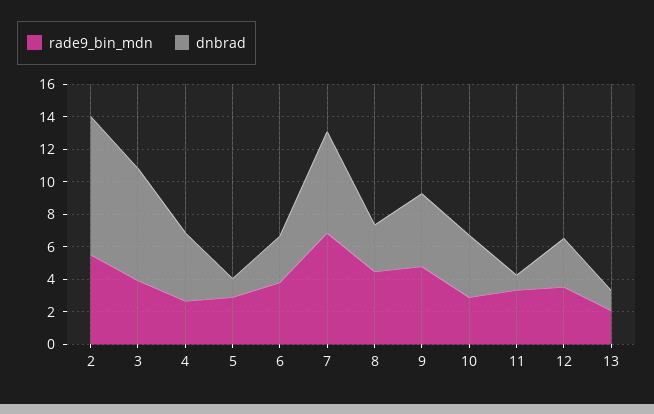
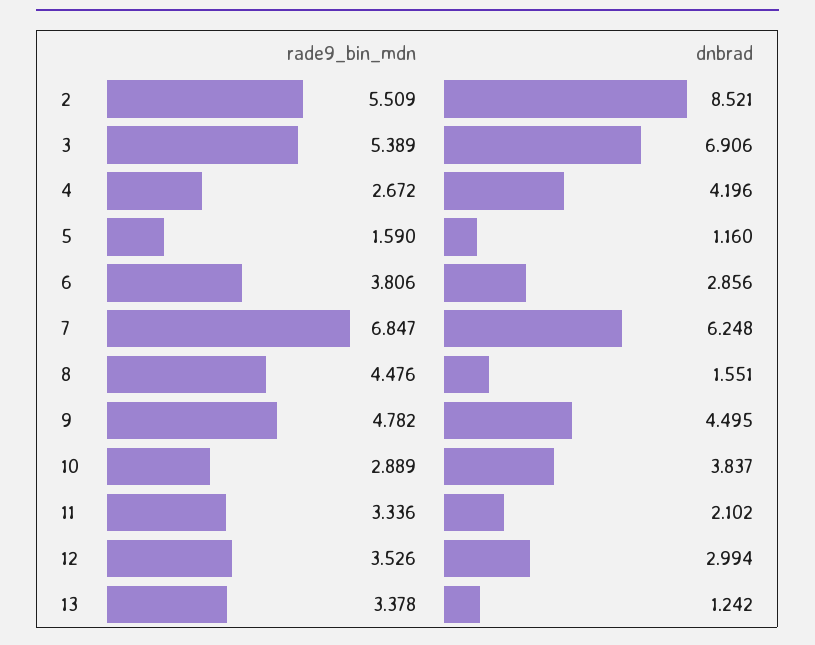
  {
    "rade9_bin_mdn": {
      "2": 5.509,
-     "3": 4,
+     "3": 5.389,
      "4": 2.672,
-     "5": 3,
+     "5": 1.59,
      "6": 3.806,
      "7": 6.847,
      "8": 4.476,
      "9": 4.782,
      "10": 2.889,
      "11": 3.336,
      "12": 3.526,
-     "13": 2
+     "13": 3.378
    },
    "dnbrad": {
      "2": 8.521,
      "3": 6.906,
      "4": 4.196,
      "5": 1.16,
      "6": 2.856,
      "7": 6.248,
-     "8": 3,
+     "8": 1.551,
      "9": 4.495,
      "10": 3.837,
-     "11": 1,
+     "11": 2.102,
      "12": 2.994,
      "13": 1.242
    }
  }

